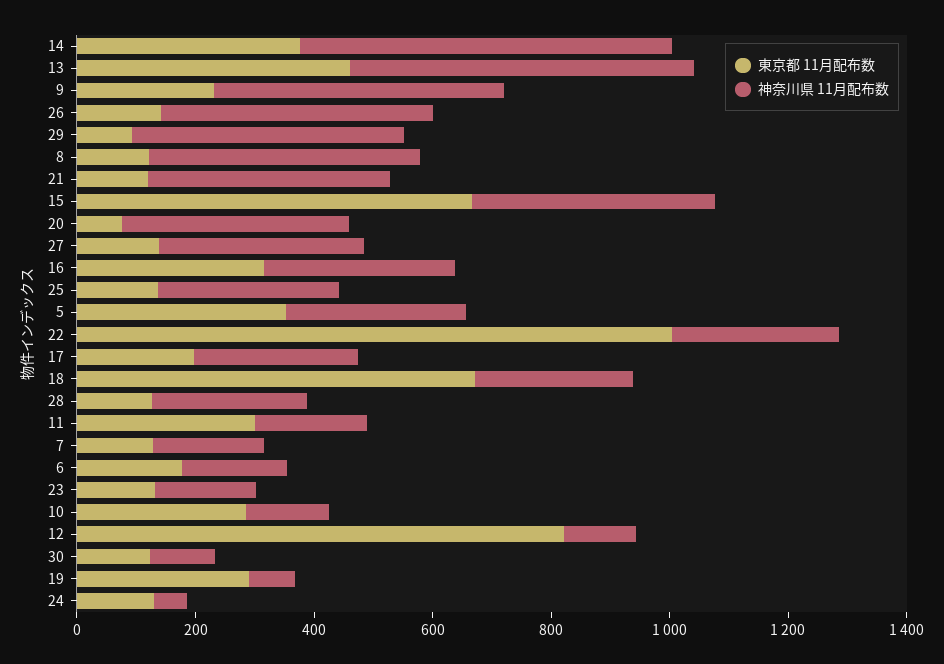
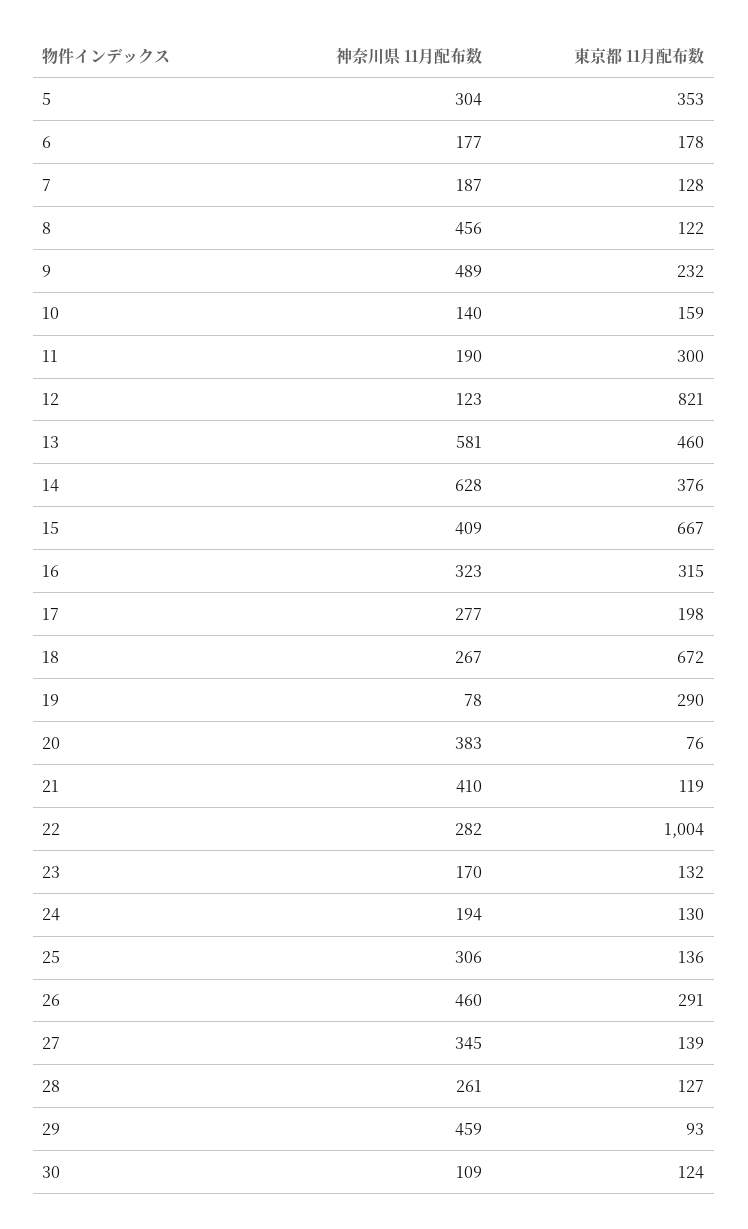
  {
    "東京都 11月配布数": {
      "14": 376,
      "13": 460,
      "9": 232,
-     "26": 150,
+     "26": 291,
      "29": 93,
      "8": 122,
      "21": 119,
      "15": 667,
      "20": 76,
      "27": 139,
      "16": 315,
      "25": 136,
      "5": 353,
      "22": 1004,
      "17": 198,
      "18": 672,
      "28": 127,
      "11": 300,
      "7": 128,
      "6": 178,
      "23": 132,
-     "10": 300,
+     "10": 159,
      "12": 821,
      "30": 124,
      "19": 290,
      "24": 130
    },
    "神奈川県 11月配布数": {
      "14": 628,
      "13": 581,
      "9": 489,
      "26": 460,
      "29": 459,
      "8": 456,
      "21": 410,
      "15": 409,
      "20": 383,
      "27": 345,
      "16": 323,
      "25": 306,
      "5": 304,
      "22": 282,
      "17": 277,
      "18": 267,
      "28": 261,
      "11": 190,
      "7": 187,
      "6": 177,
      "23": 170,
      "10": 140,
      "12": 123,
      "30": 109,
      "19": 78,
-     "24": 50
+     "24": 194
    }
  }

